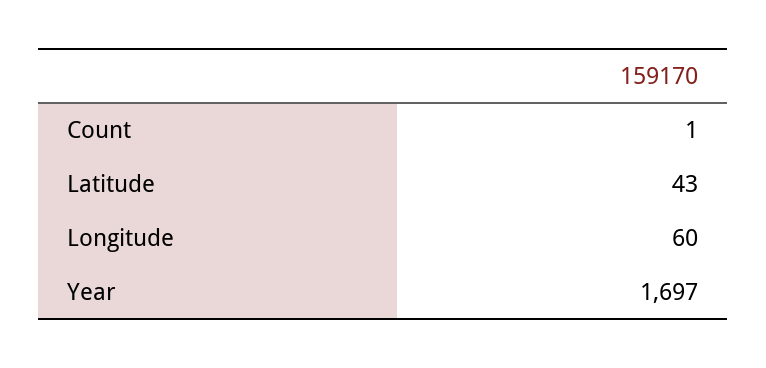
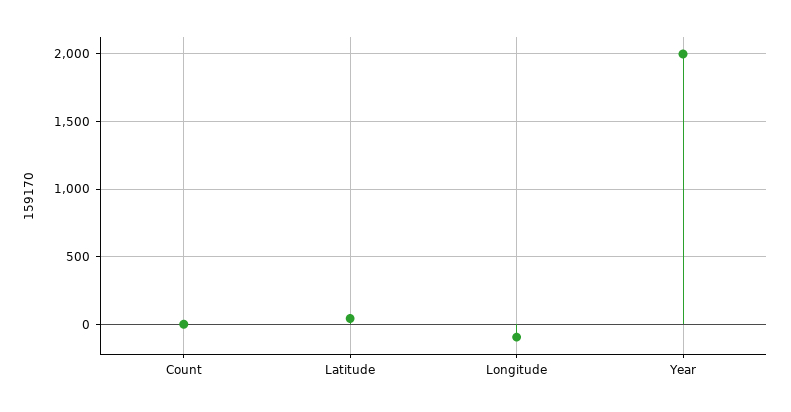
  {
    "Count": 1,
    "Latitude": 43,
-   "Longitude": 60,
+   "Longitude": -100,
-   "Year": 1697
+   "Year": 2000
  }

